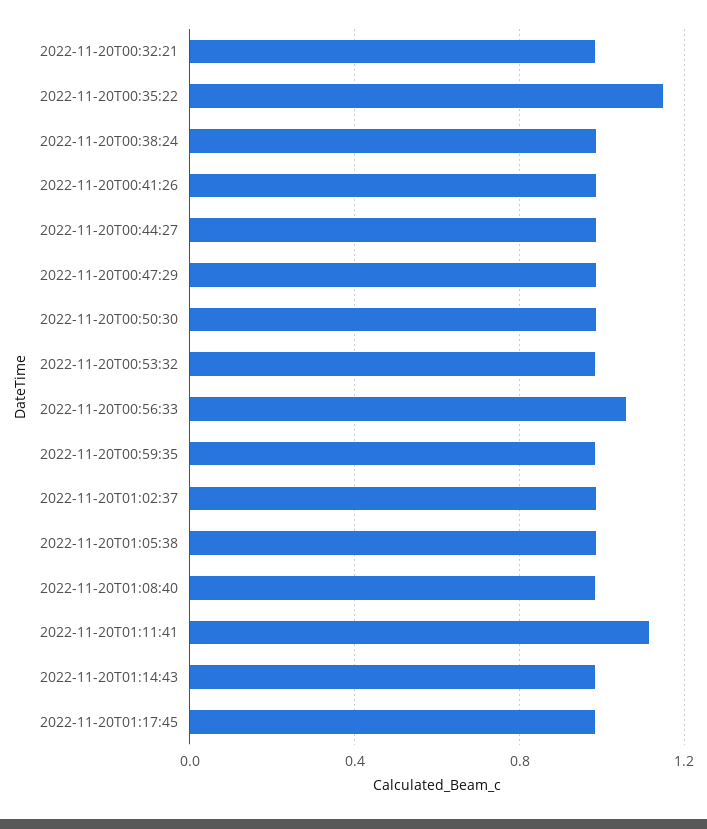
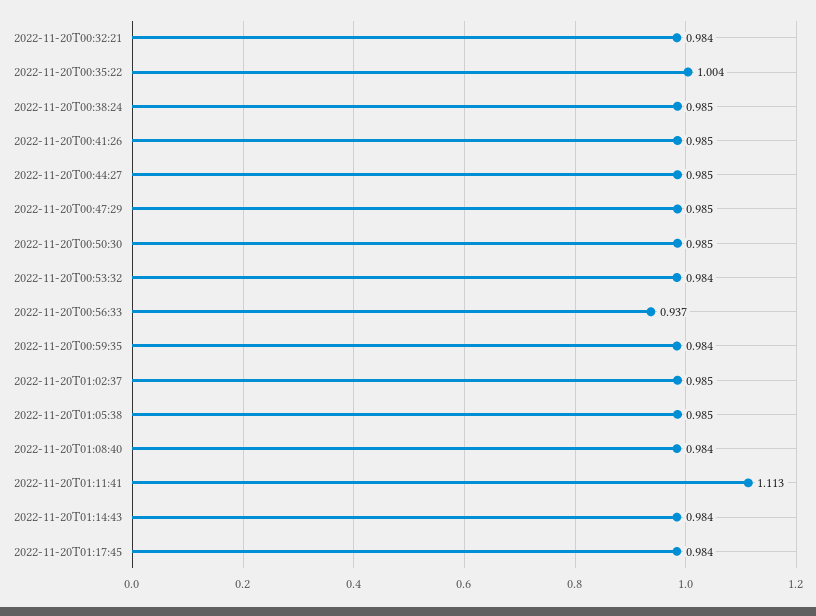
  {
    "2022-11-20T00:32:21": 0.984,
-   "2022-11-20T00:35:22": 1.15,
+   "2022-11-20T00:35:22": 1.004,
    "2022-11-20T00:38:24": 0.985,
    "2022-11-20T00:41:26": 0.985,
    "2022-11-20T00:44:27": 0.985,
    "2022-11-20T00:47:29": 0.985,
    "2022-11-20T00:50:30": 0.985,
    "2022-11-20T00:53:32": 0.984,
-   "2022-11-20T00:56:33": 1.05,
+   "2022-11-20T00:56:33": 0.937,
    "2022-11-20T00:59:35": 0.984,
    "2022-11-20T01:02:37": 0.985,
    "2022-11-20T01:05:38": 0.985,
    "2022-11-20T01:08:40": 0.984,
    "2022-11-20T01:11:41": 1.113,
    "2022-11-20T01:14:43": 0.984,
    "2022-11-20T01:17:45": 0.984
  }

